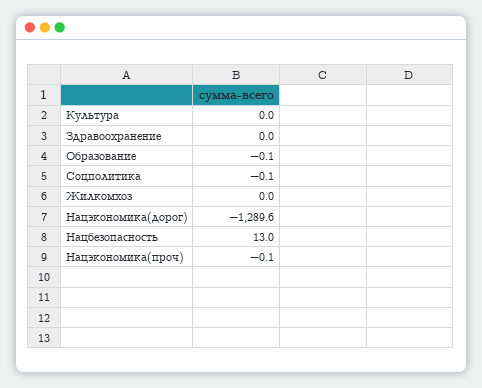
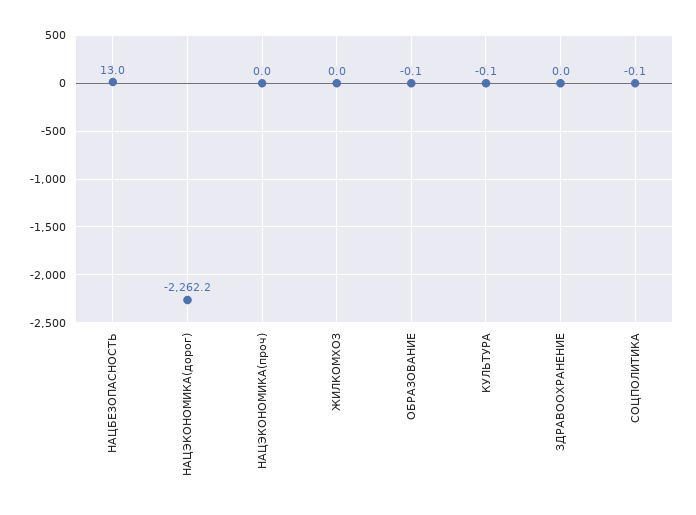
  {
-   "Культура": 0,
+   "Культура": -0.1,
    "Здравоохранение": 0,
    "Образование": -0.1,
    "Соцполитика": -0.1,
    "Жилкомхоз": 0,
-   "Нацэкономика(дорог)": -1289.6,
+   "Нацэкономика(дорог)": -2262.2,
    "Нацбезопасность": 13,
-   "Нацэкономика(проч)": -0.1
+   "Нацэкономика(проч)": 0
  }

